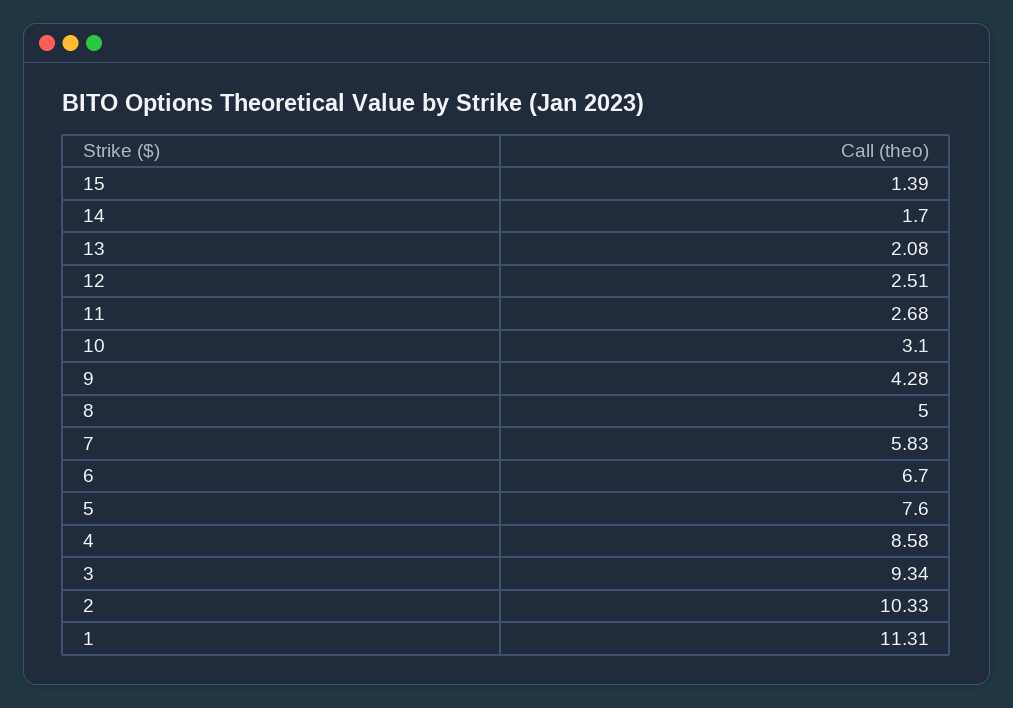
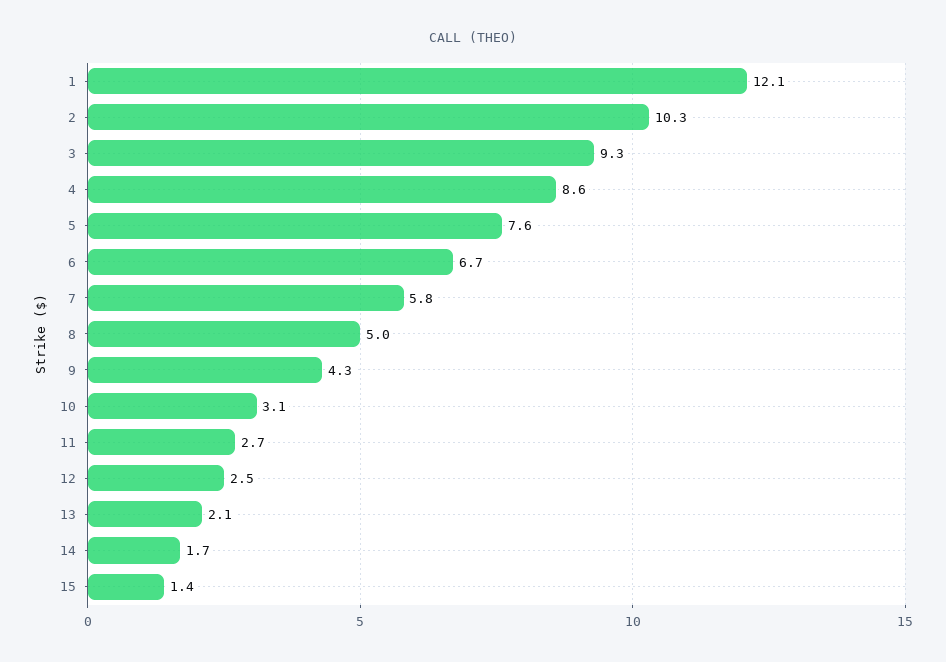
  {
    "15": 1.39,
    "14": 1.7,
    "13": 2.08,
    "12": 2.51,
    "11": 2.68,
    "10": 3.1,
    "9": 4.28,
    "8": 5,
    "7": 5.83,
    "6": 6.7,
    "5": 7.6,
    "4": 8.58,
    "3": 9.34,
    "2": 10.33,
-   "1": 11.31
+   "1": 12.1
  }

